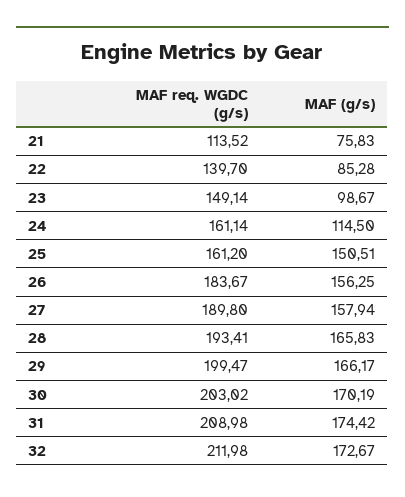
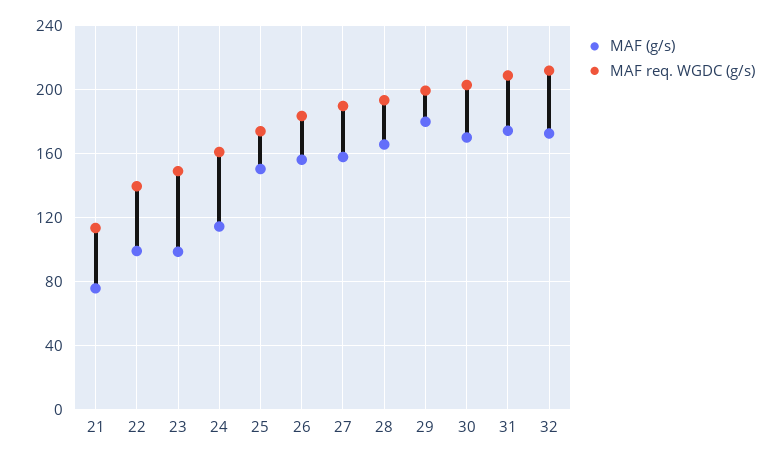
  {
    "MAF req. WGDC (g/s)": {
      "21": 113.52,
      "22": 139.7,
      "23": 149.14,
      "24": 161.14,
-     "25": 161.2,
+     "25": 175,
      "26": 183.67,
      "27": 189.8,
      "28": 193.41,
      "29": 199.47,
      "30": 203.02,
      "31": 208.98,
      "32": 211.98
    },
    "MAF (g/s)": {
      "21": 75.83,
-     "22": 85.28,
+     "22": 100,
      "23": 98.67,
      "24": 114.5,
      "25": 150.51,
      "26": 156.25,
      "27": 157.94,
      "28": 165.83,
-     "29": 166.17,
+     "29": 180,
      "30": 170.19,
      "31": 174.42,
      "32": 172.67
    }
  }

